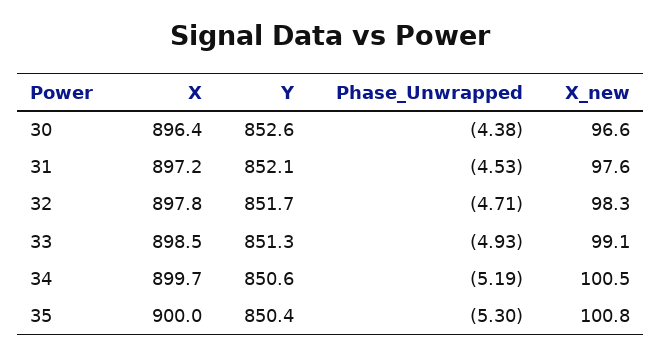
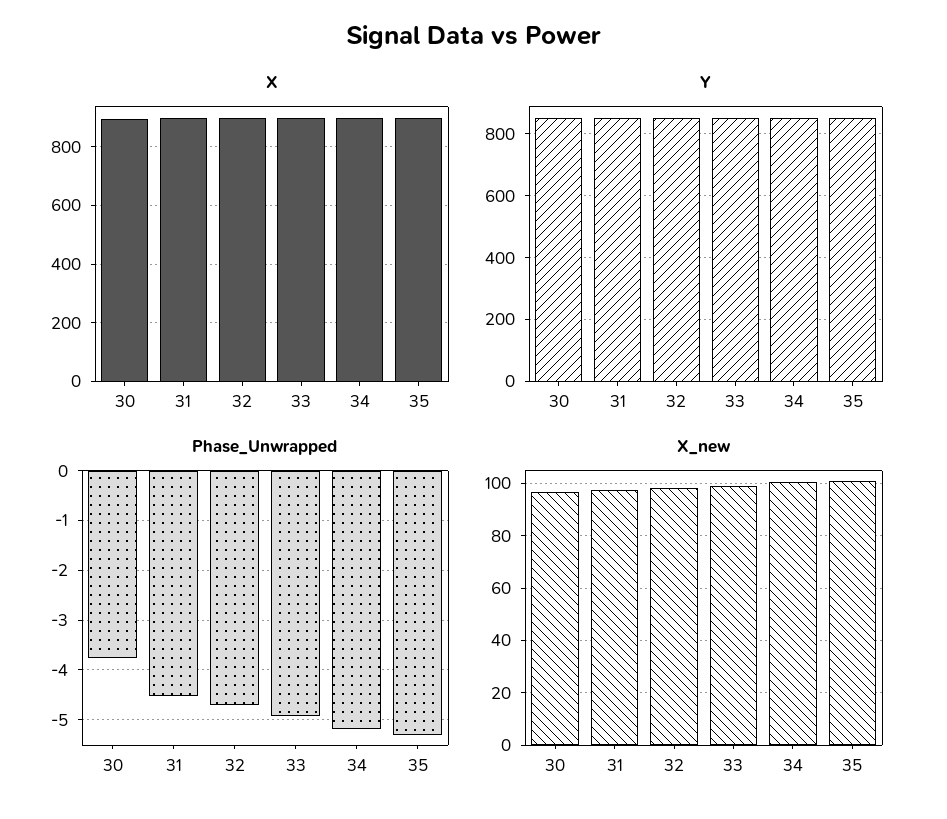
  {
    "X": {
      "30": 896.4,
      "31": 897.2,
      "32": 897.8,
      "33": 898.5,
      "34": 899.7,
      "35": 900
    },
    "Y": {
      "30": 852.6,
      "31": 852.1,
      "32": 851.7,
      "33": 851.3,
      "34": 850.6,
      "35": 850.4
    },
    "Phase_Unwrapped": {
-     "30": -4.38,
+     "30": -3.8,
      "31": -4.53,
      "32": -4.71,
      "33": -4.93,
      "34": -5.19,
      "35": -5.3
    },
    "X_new": {
      "30": 96.6,
      "31": 97.6,
      "32": 98.3,
      "33": 99.1,
      "34": 100.5,
      "35": 100.8
    }
  }

